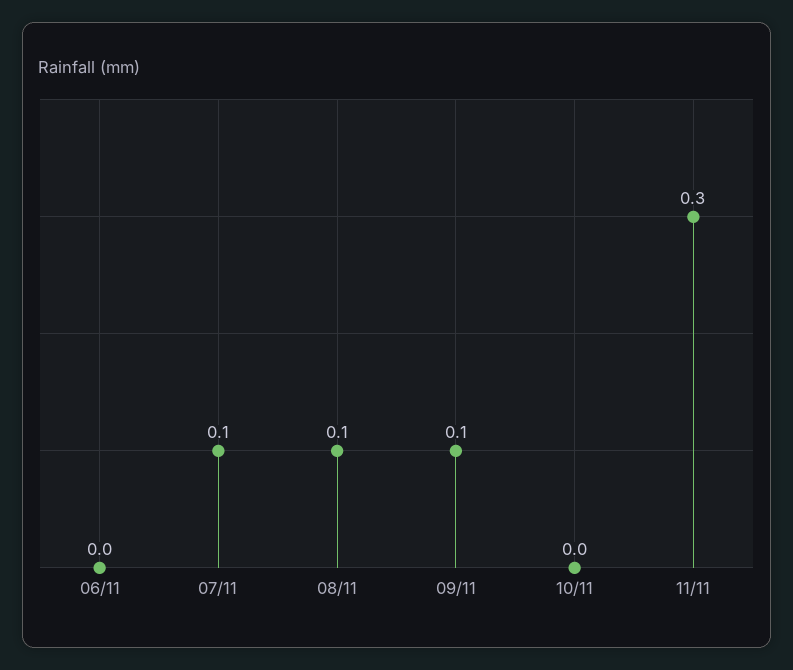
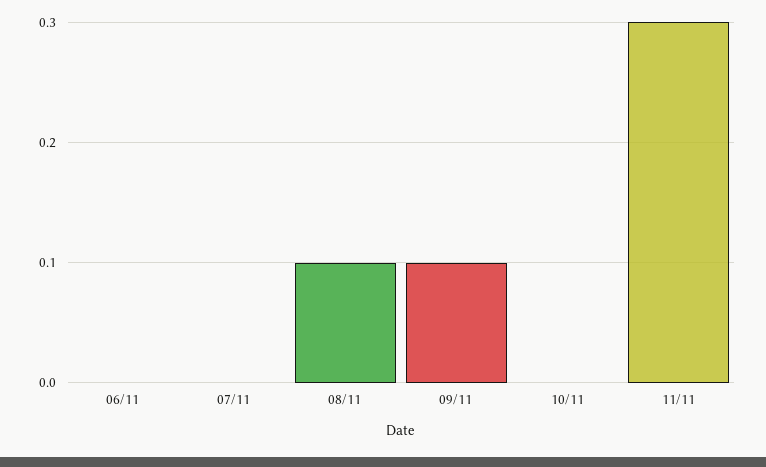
  {
    "06/11": 0,
-   "07/11": 0.1,
+   "07/11": 0,
    "08/11": 0.1,
    "09/11": 0.1,
    "10/11": 0,
    "11/11": 0.3
  }

